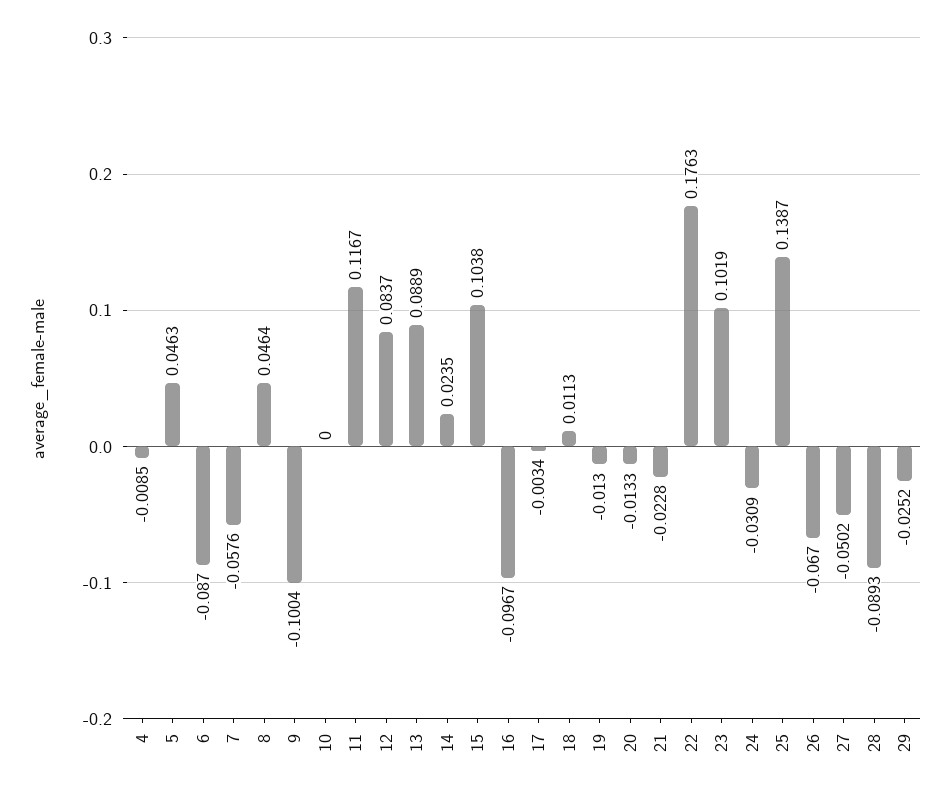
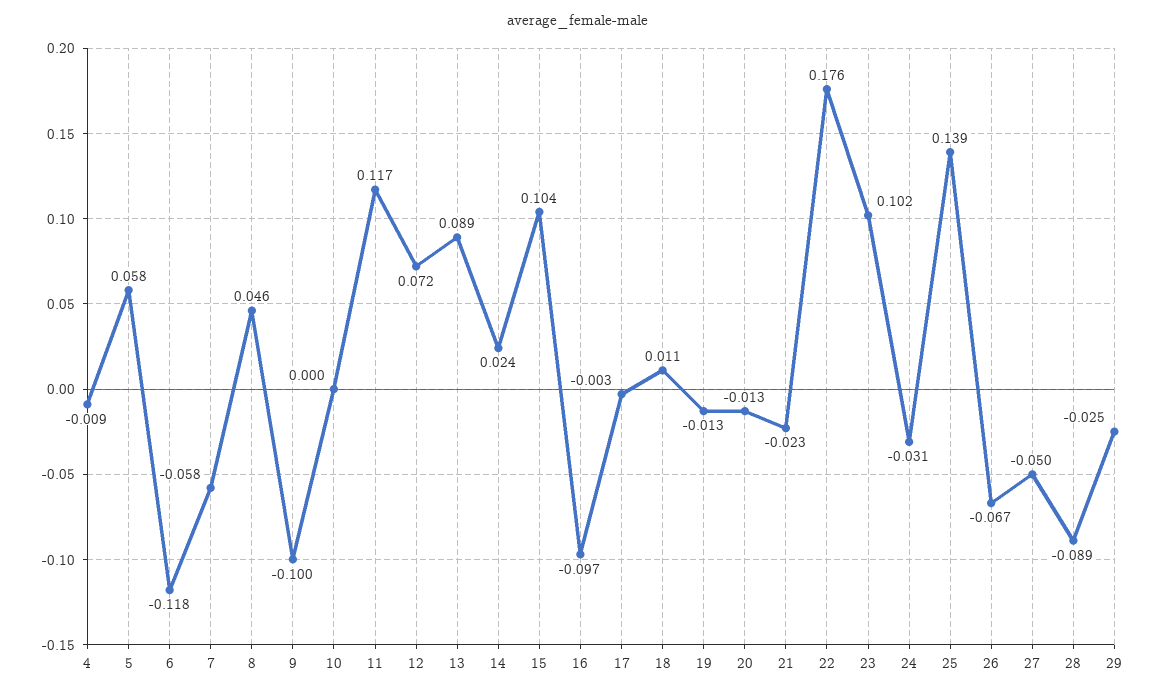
  {
    "4": -0.0085,
-   "5": 0.0463,
+   "5": 0.058,
-   "6": -0.087,
+   "6": -0.118,
    "7": -0.0576,
    "8": 0.0464,
    "9": -0.1004,
    "10": 0,
    "11": 0.1167,
-   "12": 0.0837,
+   "12": 0.072,
    "13": 0.0889,
    "14": 0.0235,
    "15": 0.1038,
    "16": -0.0967,
    "17": -0.0034,
    "18": 0.0113,
    "19": -0.013,
    "20": -0.0133,
    "21": -0.0228,
    "22": 0.1763,
    "23": 0.1019,
    "24": -0.0309,
    "25": 0.1387,
    "26": -0.067,
    "27": -0.0502,
    "28": -0.0893,
    "29": -0.0252
  }

